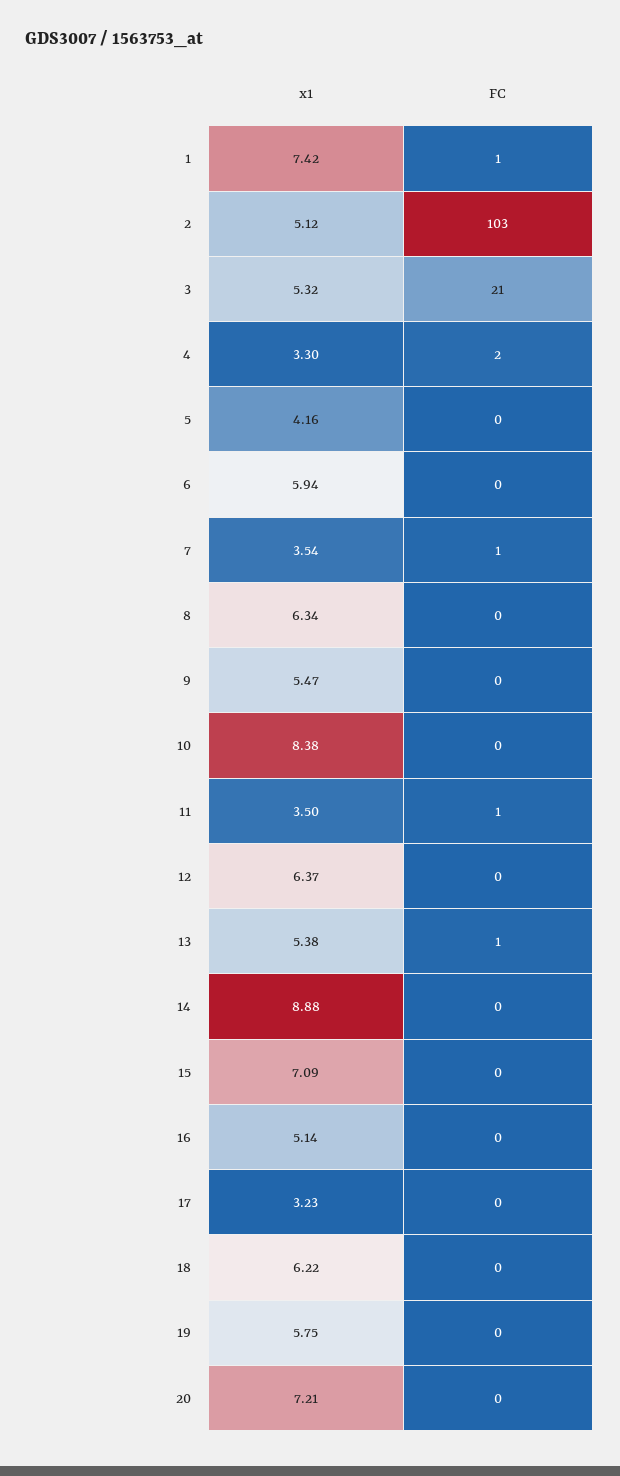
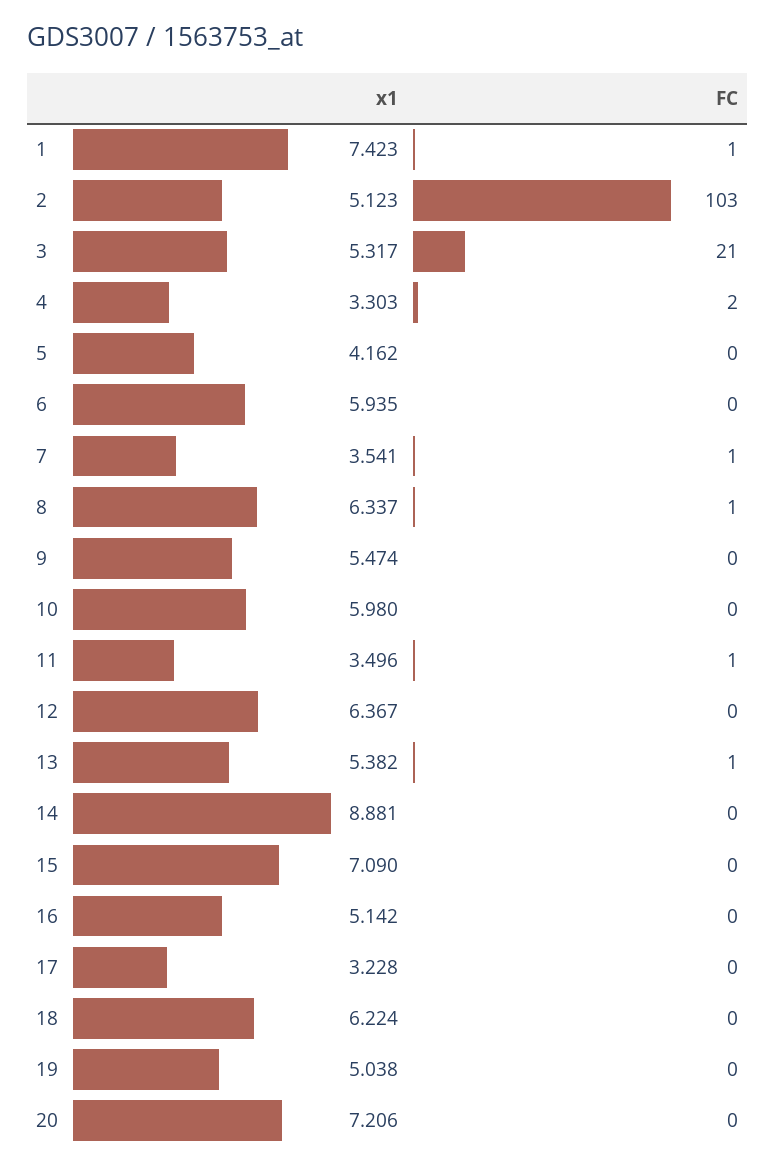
  {
    "x1": {
      "1": 7.423,
      "2": 5.123,
      "3": 5.317,
      "4": 3.303,
      "5": 4.162,
      "6": 5.935,
      "7": 3.541,
      "8": 6.337,
      "9": 5.474,
-     "10": 8.38,
+     "10": 5.98,
      "11": 3.496,
      "12": 6.367,
      "13": 5.382,
      "14": 8.881,
      "15": 7.09,
      "16": 5.142,
      "17": 3.228,
      "18": 6.224,
-     "19": 5.75,
+     "19": 5.038,
      "20": 7.206
    },
    "FC": {
      "1": 1,
      "2": 103,
      "3": 21,
      "4": 2,
      "5": 0,
      "6": 0,
      "7": 1,
-     "8": 0,
+     "8": 1,
      "9": 0,
      "10": 0,
      "11": 1,
      "12": 0,
      "13": 1,
      "14": 0,
      "15": 0,
      "16": 0,
      "17": 0,
      "18": 0,
      "19": 0,
      "20": 0
    }
  }

